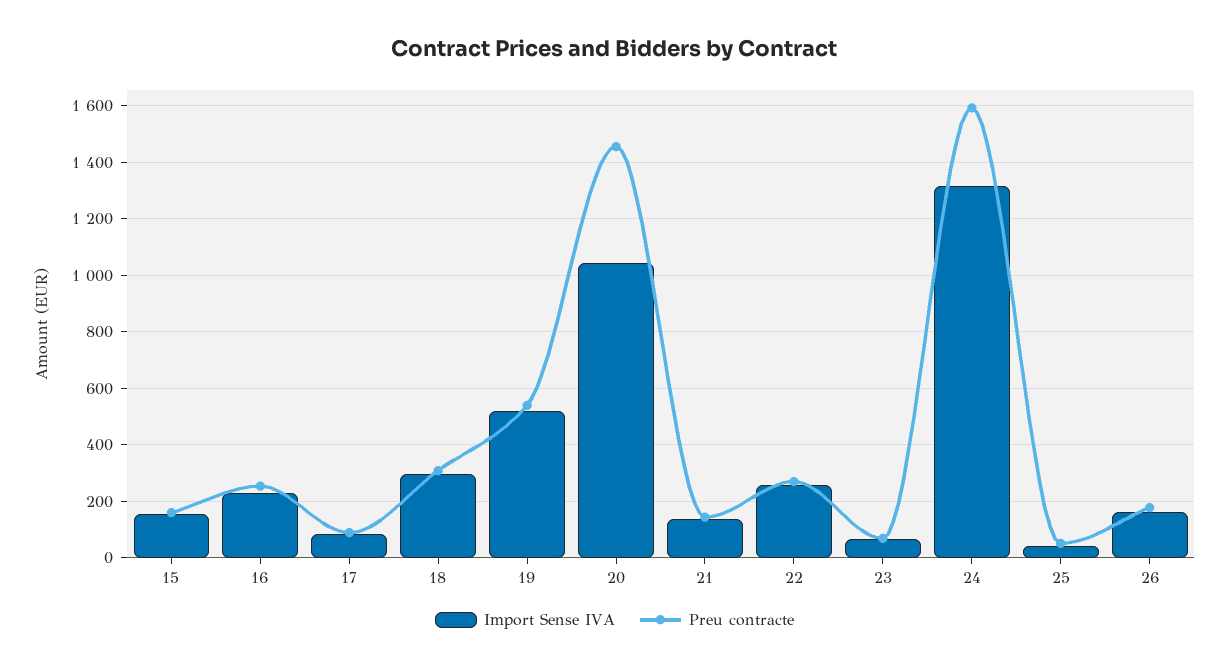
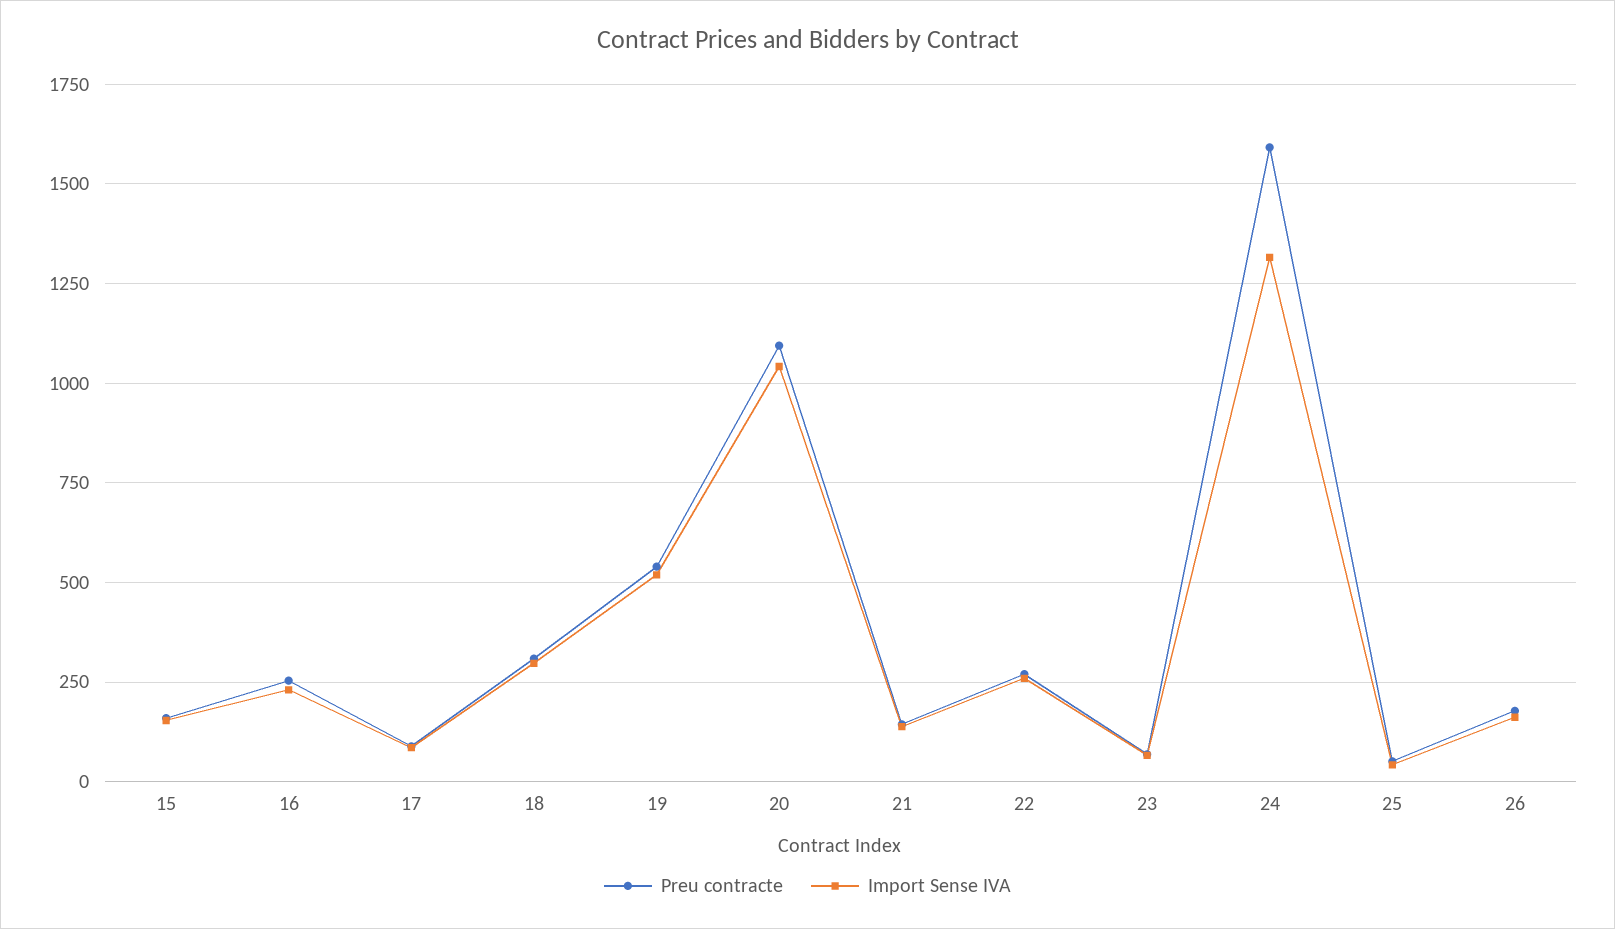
  {
    "Import Sense IVA": {
      "15": 150,
      "16": 225,
      "17": 75,
      "18": 300,
      "19": 525,
      "20": 1050,
      "21": 150,
      "22": 250,
      "23": 75,
      "24": 1325,
      "25": 50,
      "26": 150
    },
    "Preu contracte": {
      "15": 150,
      "16": 250,
      "17": 100,
      "18": 300,
      "19": 550,
-     "20": 1450,
+     "20": 1100,
      "21": 150,
      "22": 275,
      "23": 75,
      "24": 1600,
      "25": 50,
      "26": 175
    }
  }

